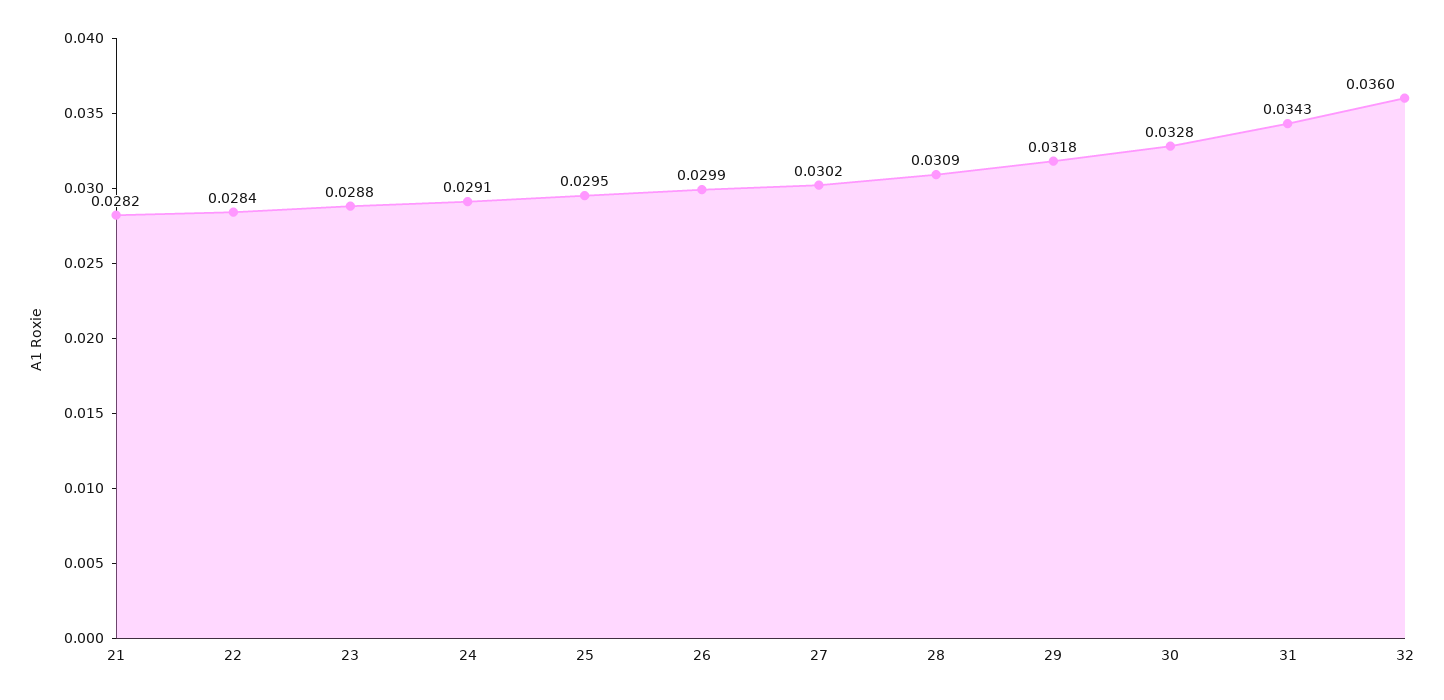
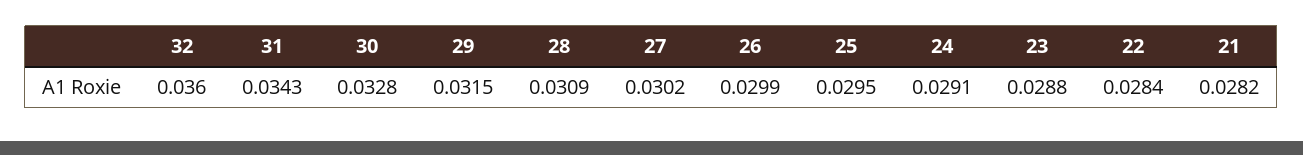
  {
    "21": 0.0282,
    "22": 0.0284,
    "23": 0.0288,
    "24": 0.0291,
    "25": 0.0295,
    "26": 0.0299,
    "27": 0.0302,
    "28": 0.0309,
-   "29": 0.0318,
+   "29": 0.0315,
    "30": 0.0328,
    "31": 0.0343,
    "32": 0.036
  }

